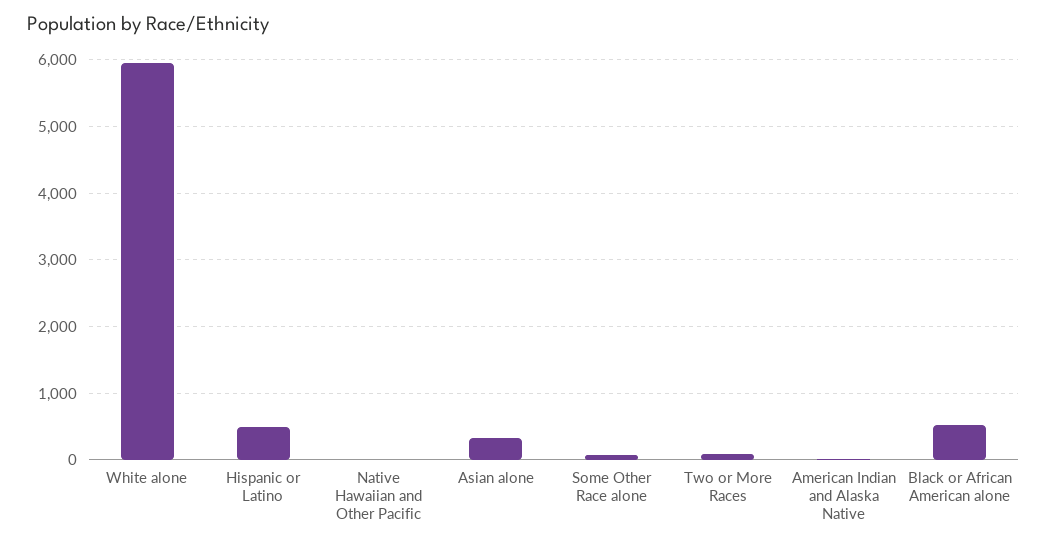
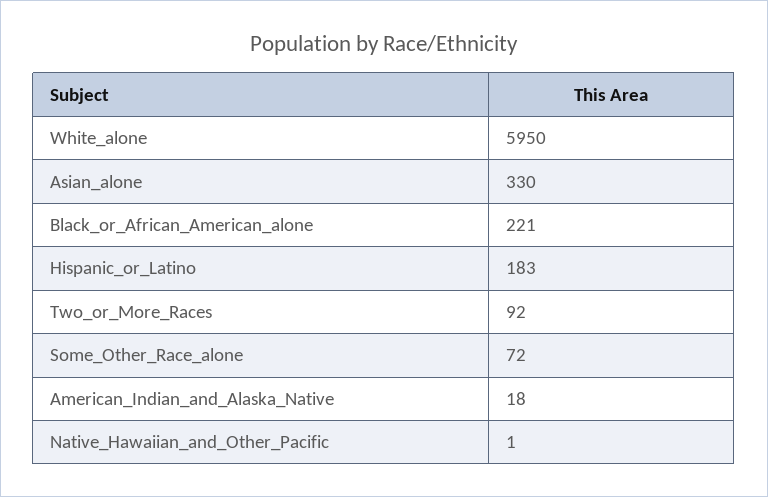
  {
    "White alone": 5950,
-   "Hispanic or Latino": 500,
+   "Hispanic or Latino": 183,
    "Native Hawaiian and Other Pacific": 1,
    "Asian alone": 330,
    "Some Other Race alone": 72,
    "Two or More Races": 92,
    "American Indian and Alaska Native": 18,
-   "Black or African American alone": 500
+   "Black or African American alone": 221
  }

